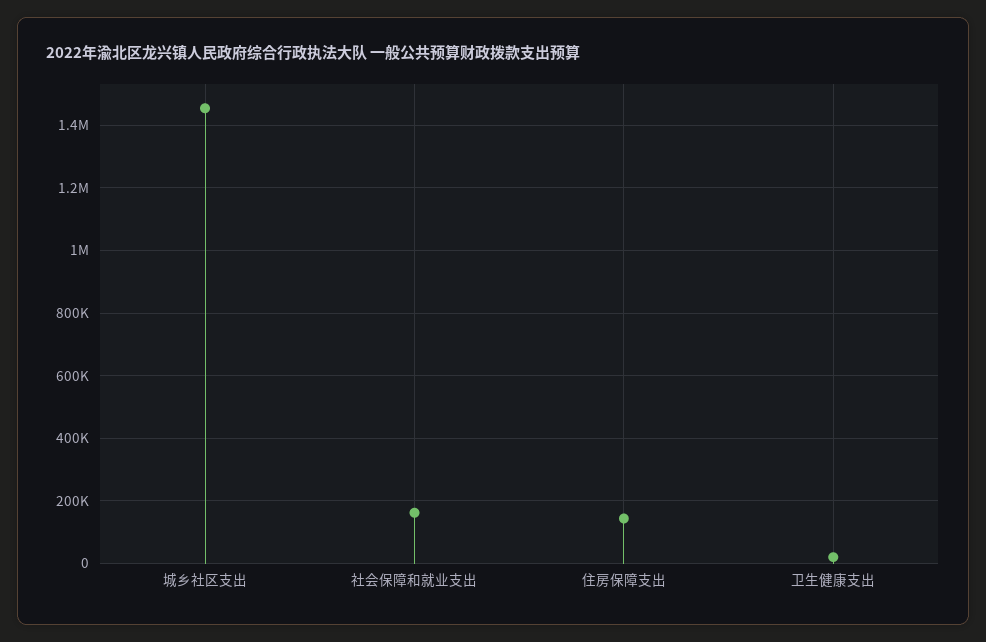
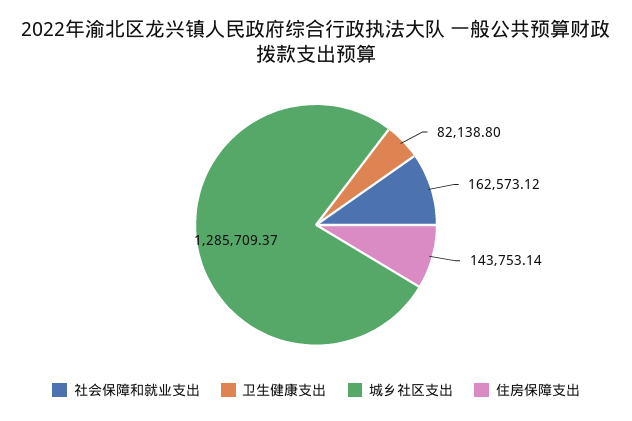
  {
-   "城乡社区支出": 1460000,
+   "城乡社区支出": 1285709.37,
    "社会保障和就业支出": 162573.12,
    "住房保障支出": 143753.14,
-   "卫生健康支出": 20000
+   "卫生健康支出": 82138.8
  }

